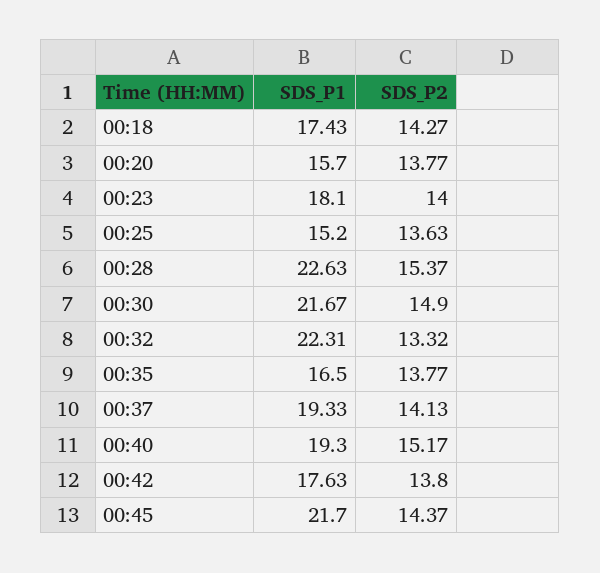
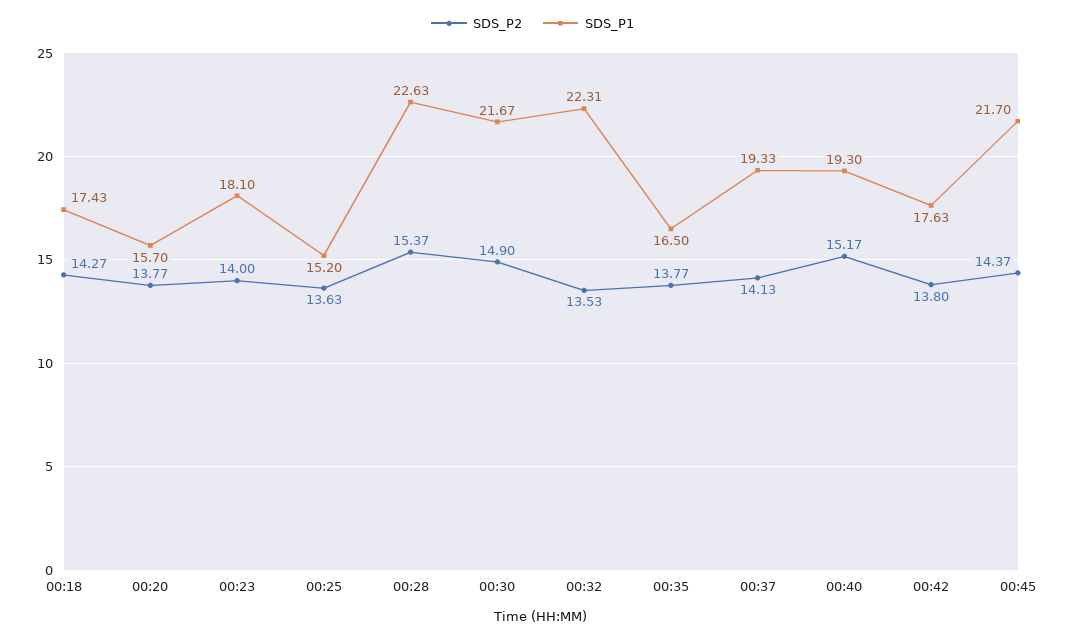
  {
    "SDS_P1": {
      "00:18": 17.43,
      "00:20": 15.7,
      "00:23": 18.1,
      "00:25": 15.2,
      "00:28": 22.63,
      "00:30": 21.67,
      "00:32": 22.31,
      "00:35": 16.5,
      "00:37": 19.33,
      "00:40": 19.3,
      "00:42": 17.63,
      "00:45": 21.7
    },
    "SDS_P2": {
      "00:18": 14.27,
      "00:20": 13.77,
      "00:23": 14,
      "00:25": 13.63,
      "00:28": 15.37,
      "00:30": 14.9,
-     "00:32": 13.32,
+     "00:32": 13.53,
      "00:35": 13.77,
      "00:37": 14.13,
      "00:40": 15.17,
      "00:42": 13.8,
      "00:45": 14.37
    }
  }

